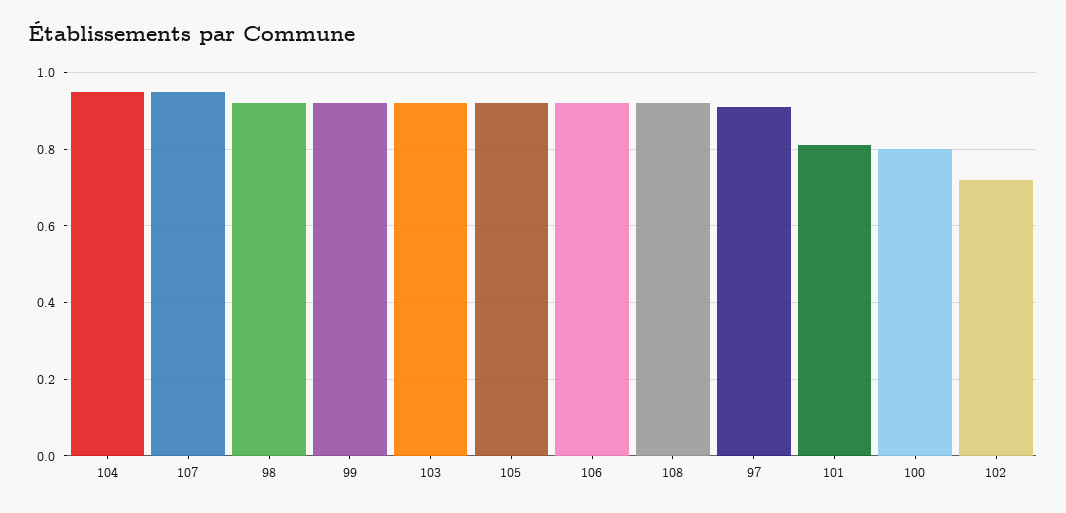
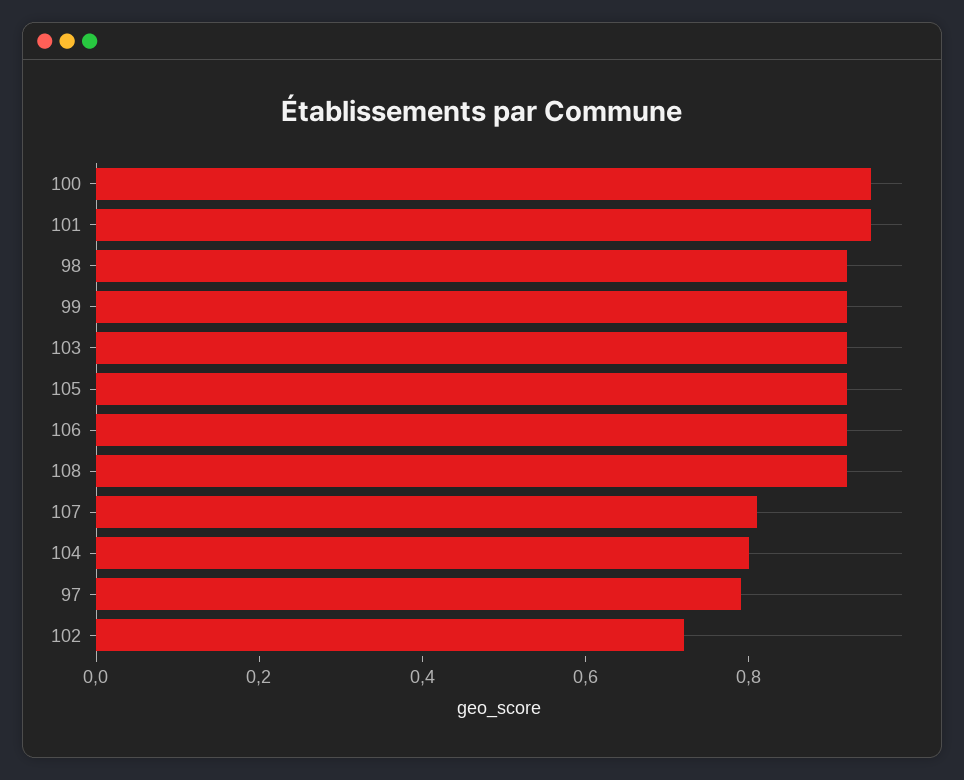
  {
-   "104": 0.95,
+   "104": 0.8,
-   "107": 0.95,
+   "107": 0.8,
    "98": 0.9,
    "99": 0.9,
    "103": 0.9,
    "105": 0.9,
    "106": 0.9,
    "108": 0.9,
-   "97": 0.9,
+   "97": 0.8,
-   "101": 0.8,
+   "101": 0.95,
-   "100": 0.8,
+   "100": 0.95,
    "102": 0.7
  }

